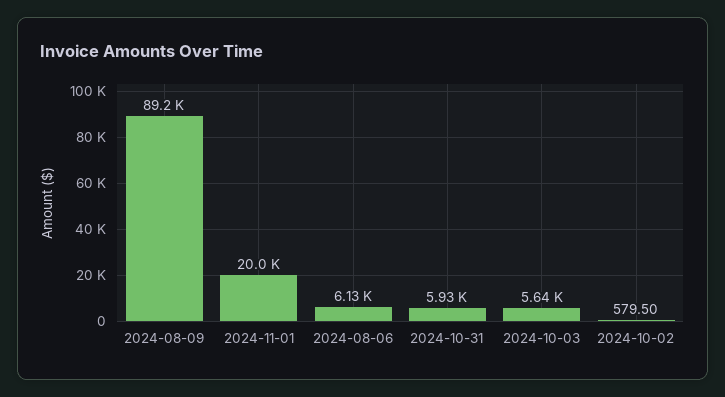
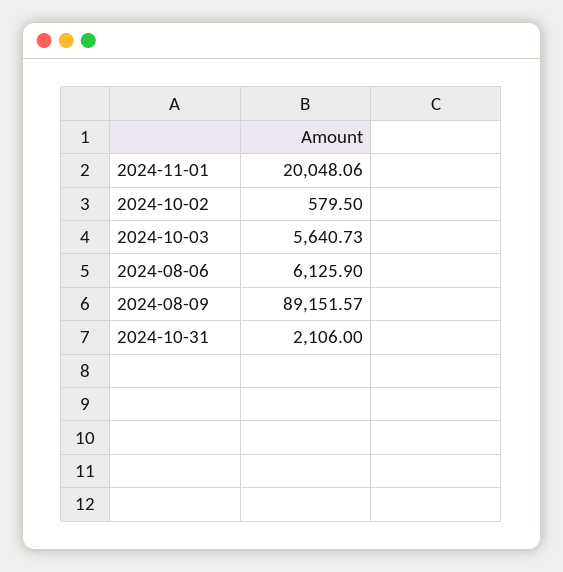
  {
    "2024-08-09": 89151.57,
    "2024-11-01": 20048.06,
    "2024-08-06": 6125.9,
-   "2024-10-31": 5930,
+   "2024-10-31": 2106,
    "2024-10-03": 5640.73,
    "2024-10-02": 579.5
  }

